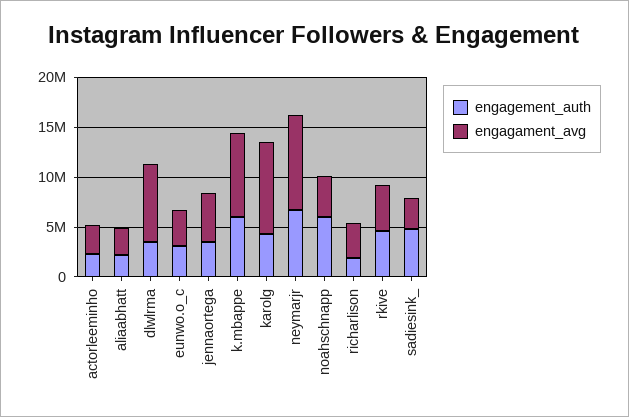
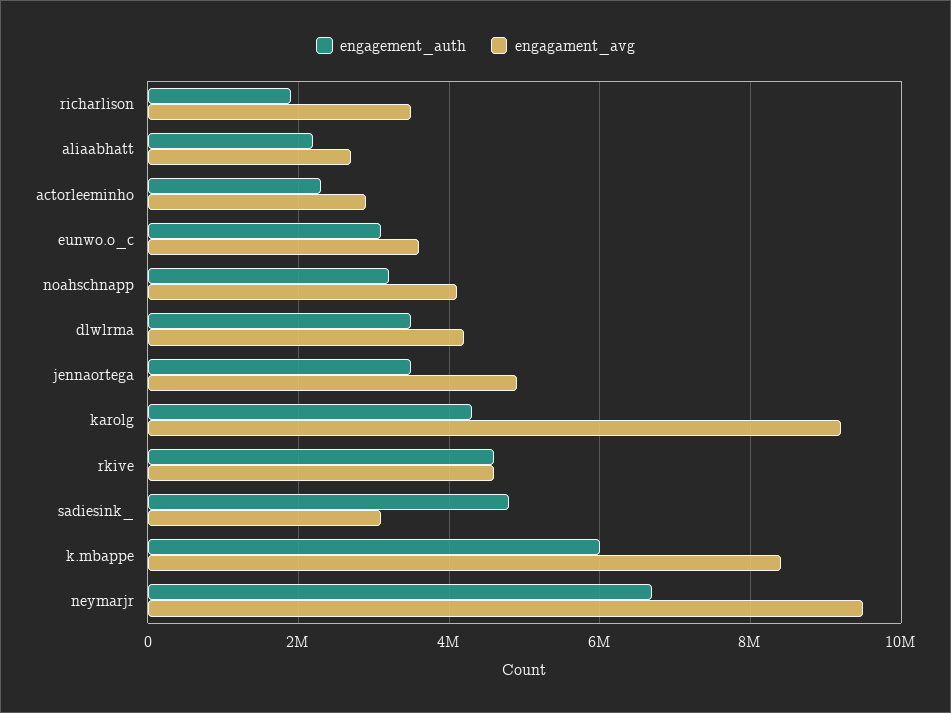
  {
    "engagement_auth": {
      "actorleeminho": 2400000,
      "aliaabhatt": 2200000,
      "dlwlrma": 3600000,
      "eunwo.o_c": 3200000,
      "jennaortega": 3600000,
      "k.mbappe": 6000000,
      "karolg": 4400000,
      "neymarjr": 6800000,
-     "noahschnapp": 6000000,
+     "noahschnapp": 3200000,
      "richarlison": 2000000,
      "rkive": 4600000,
      "sadiesink_": 4800000
    },
    "engagament_avg": {
      "actorleeminho": 3000000,
      "aliaabhatt": 2800000,
-     "dlwlrma": 8000000,
+     "dlwlrma": 4200000,
      "eunwo.o_c": 3600000,
      "jennaortega": 5000000,
      "k.mbappe": 8400000,
      "karolg": 9200000,
      "neymarjr": 9600000,
      "noahschnapp": 4200000,
      "richarlison": 3600000,
      "rkive": 4600000,
      "sadiesink_": 3200000
    }
  }

